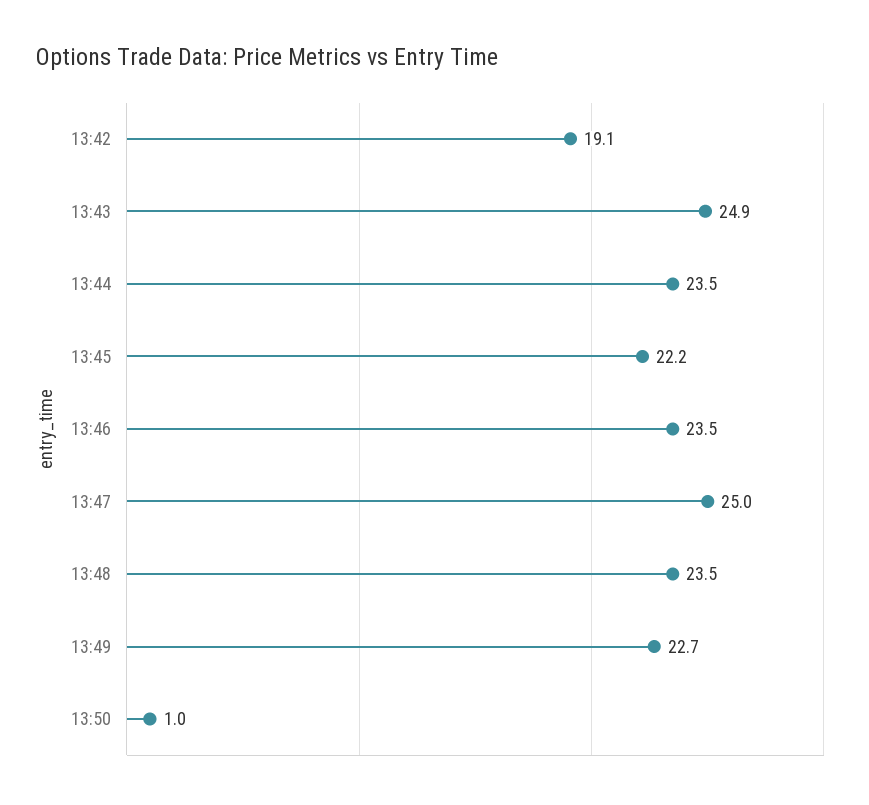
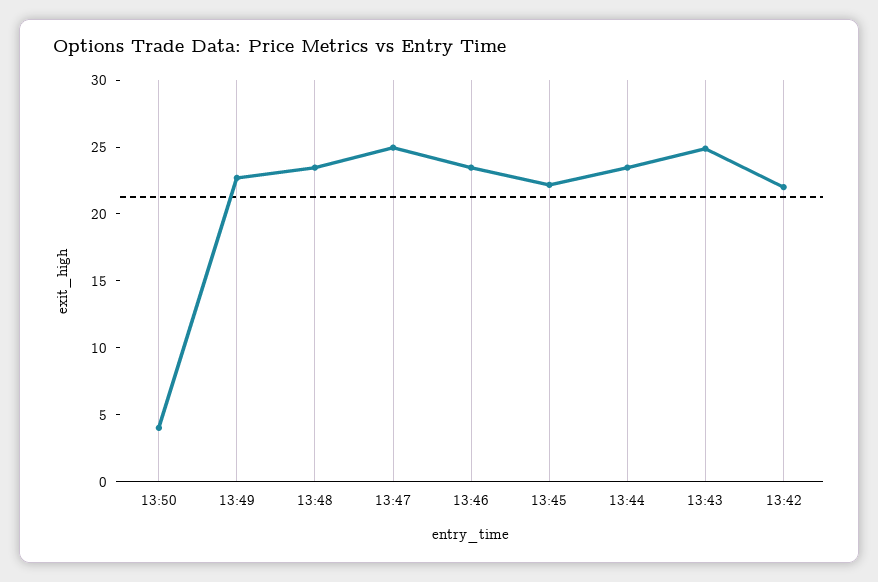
  {
-   "13:42": 19.1,
+   "13:42": 22,
    "13:43": 24.9,
    "13:44": 23.5,
    "13:45": 22.2,
    "13:46": 23.5,
    "13:47": 25,
    "13:48": 23.5,
    "13:49": 22.7,
-   "13:50": 1
+   "13:50": 4
  }

